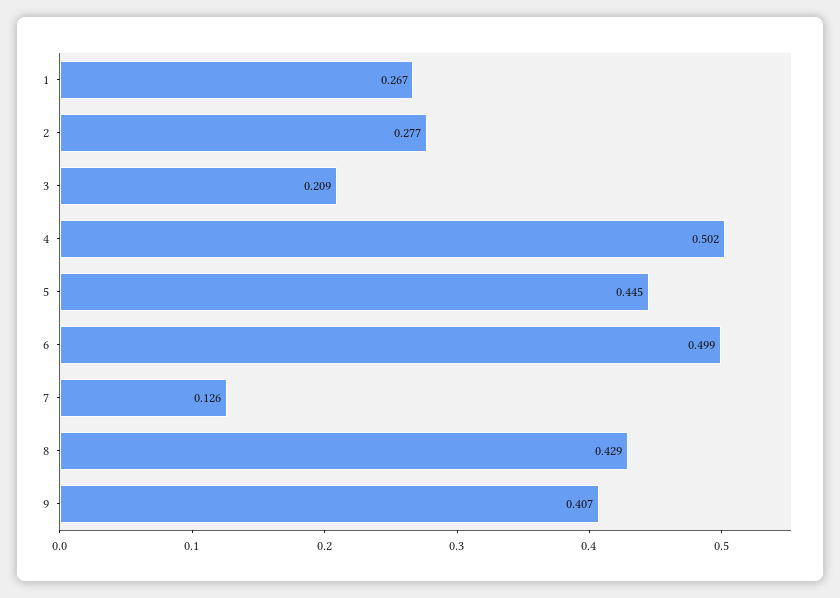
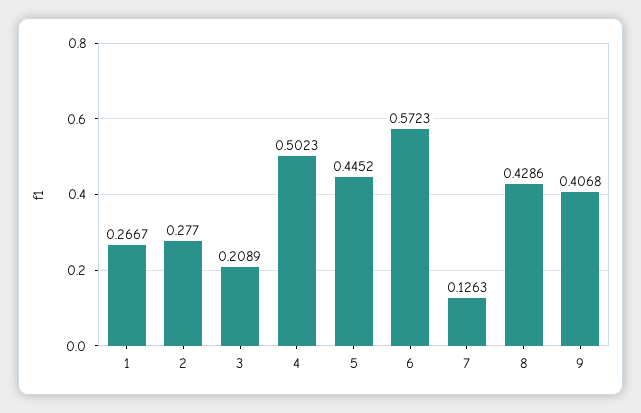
  {
    "1": 0.2667,
    "2": 0.277,
    "3": 0.2089,
    "4": 0.5023,
    "5": 0.4452,
-   "6": 0.499,
+   "6": 0.5723,
    "7": 0.1263,
    "8": 0.4286,
    "9": 0.4068
  }

